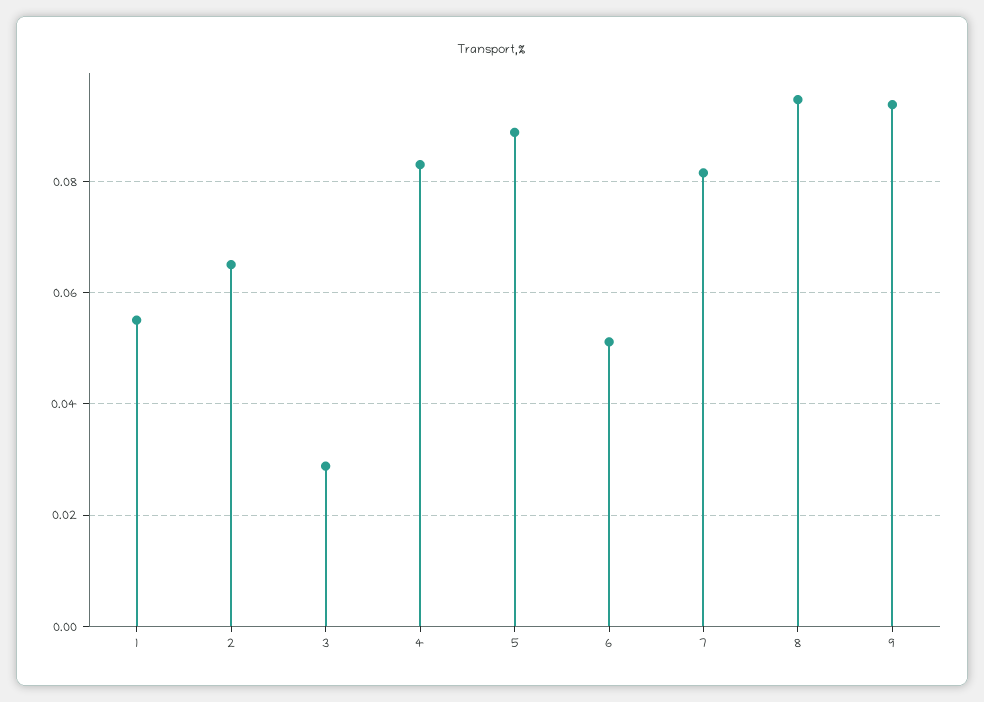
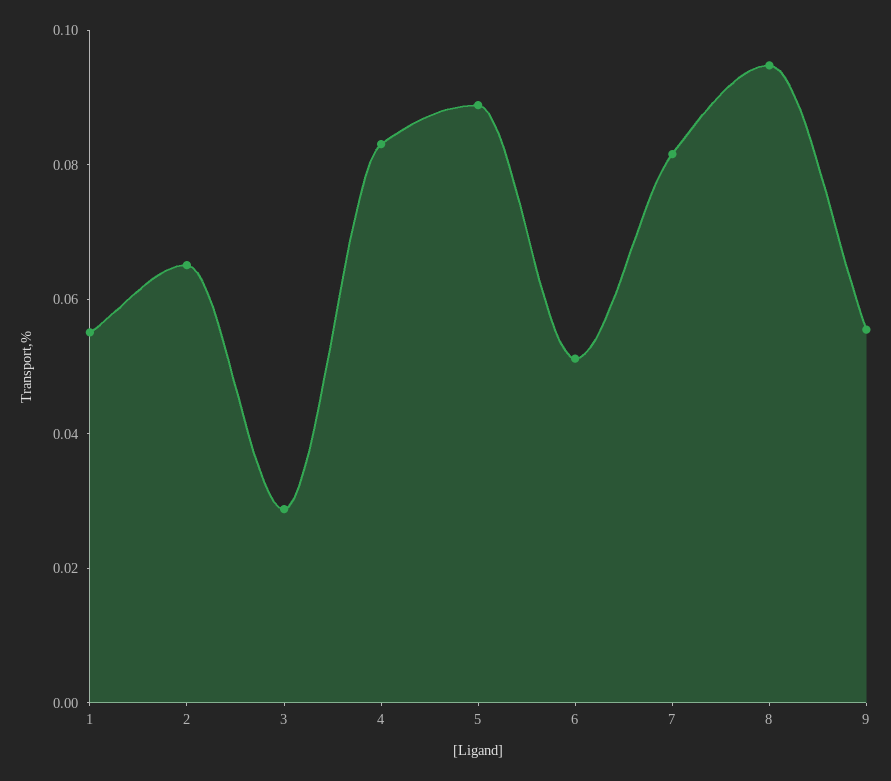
  {
    "1": 0.056,
    "2": 0.066,
    "3": 0.028,
    "4": 0.084,
    "5": 0.088,
    "6": 0.052,
    "7": 0.082,
    "8": 0.094,
-   "9": 0.094
+   "9": 0.055
  }

